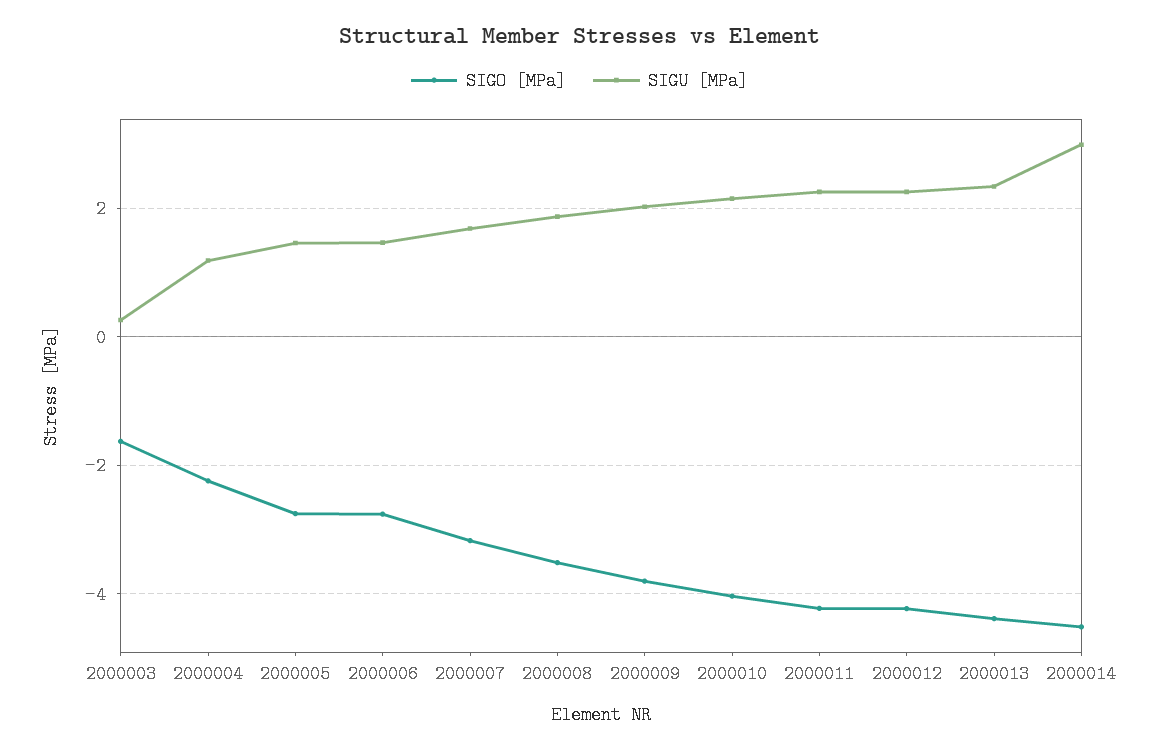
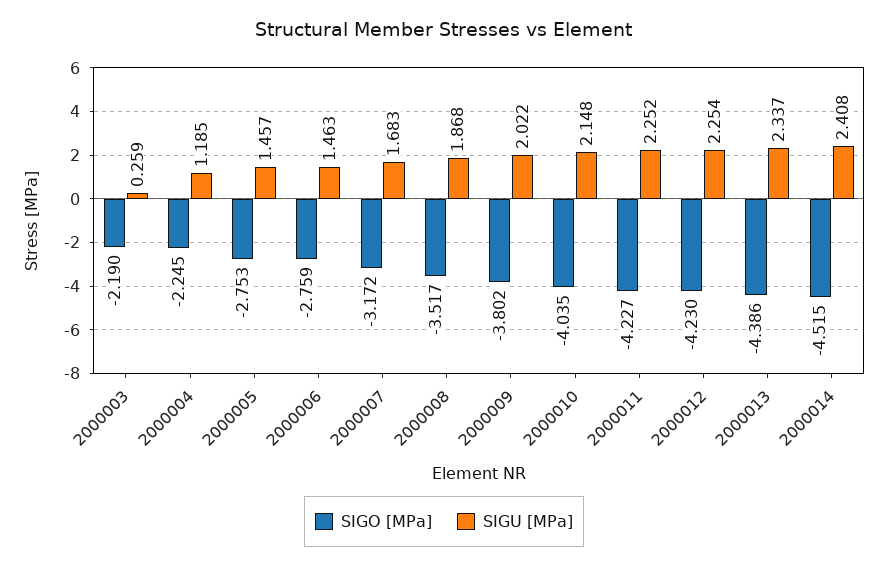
  {
    "SIGO [MPa]": {
-     "2000003": -1.6,
+     "2000003": -2.19,
      "2000004": -2.245,
      "2000005": -2.753,
      "2000006": -2.759,
      "2000007": -3.172,
      "2000008": -3.517,
      "2000009": -3.802,
      "2000010": -4.035,
      "2000011": -4.227,
      "2000012": -4.23,
      "2000013": -4.386,
      "2000014": -4.515
    },
    "SIGU [MPa]": {
      "2000003": 0.259,
      "2000004": 1.185,
      "2000005": 1.457,
      "2000006": 1.463,
      "2000007": 1.683,
      "2000008": 1.868,
      "2000009": 2.022,
      "2000010": 2.148,
      "2000011": 2.252,
      "2000012": 2.254,
      "2000013": 2.337,
-     "2000014": 3
+     "2000014": 2.408
    }
  }

